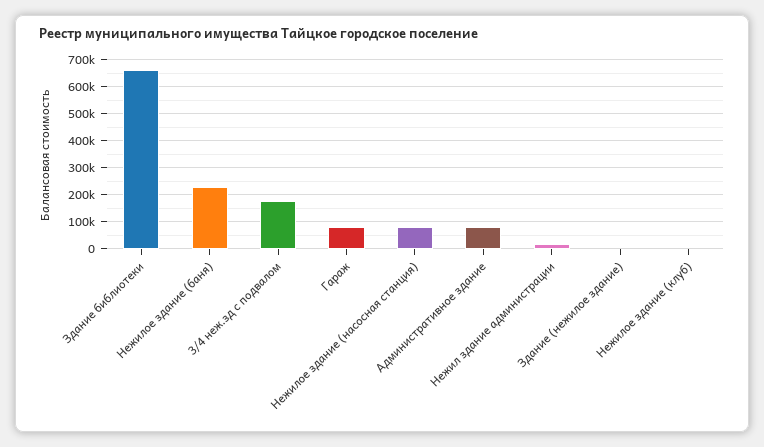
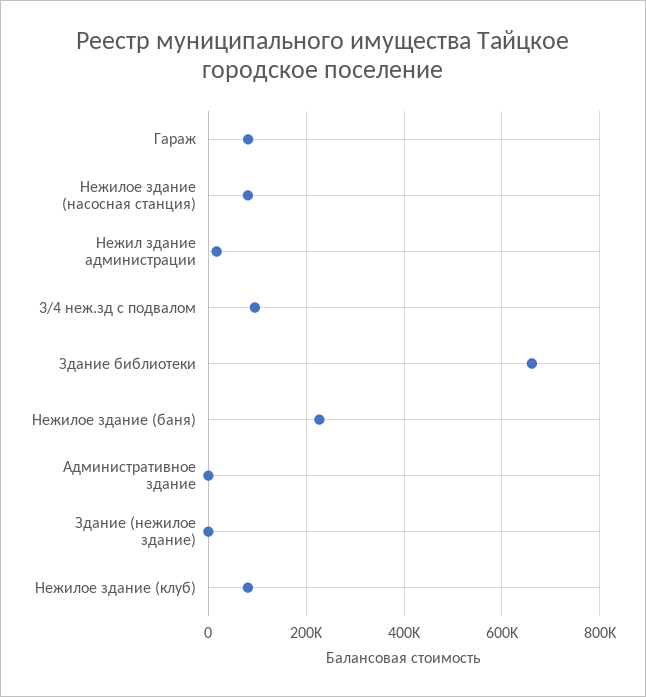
  {
    "Здание библиотеки": 660000,
    "Нежилое здание (баня)": 220000,
-   "3/4 неж.зд с подвалом": 175000,
+   "3/4 неж.зд с подвалом": 100000,
    "Гараж": 80000,
    "Нежилое здание (насосная станция)": 80000,
-   "Административное здание": 75000,
+   "Административное здание": 0,
    "Нежил здание администрации": 20000,
    "Здание (нежилое здание)": 0,
-   "Нежилое здание (клуб)": 0
+   "Нежилое здание (клуб)": 80000
  }

